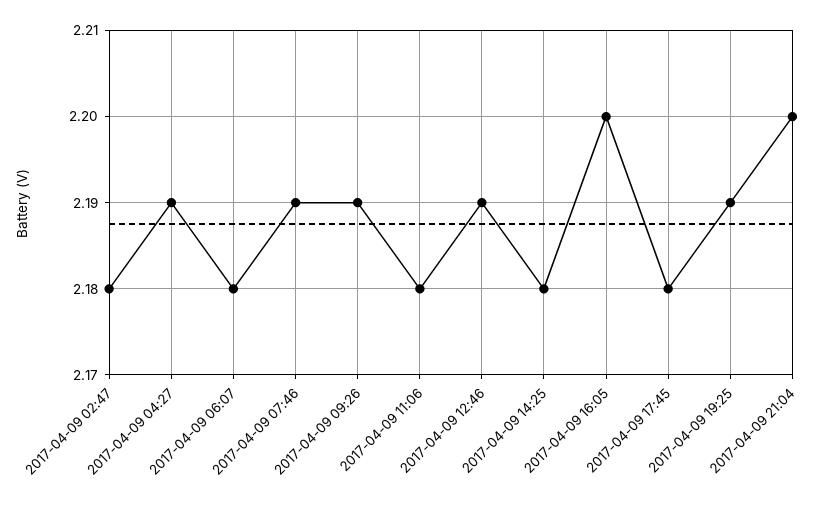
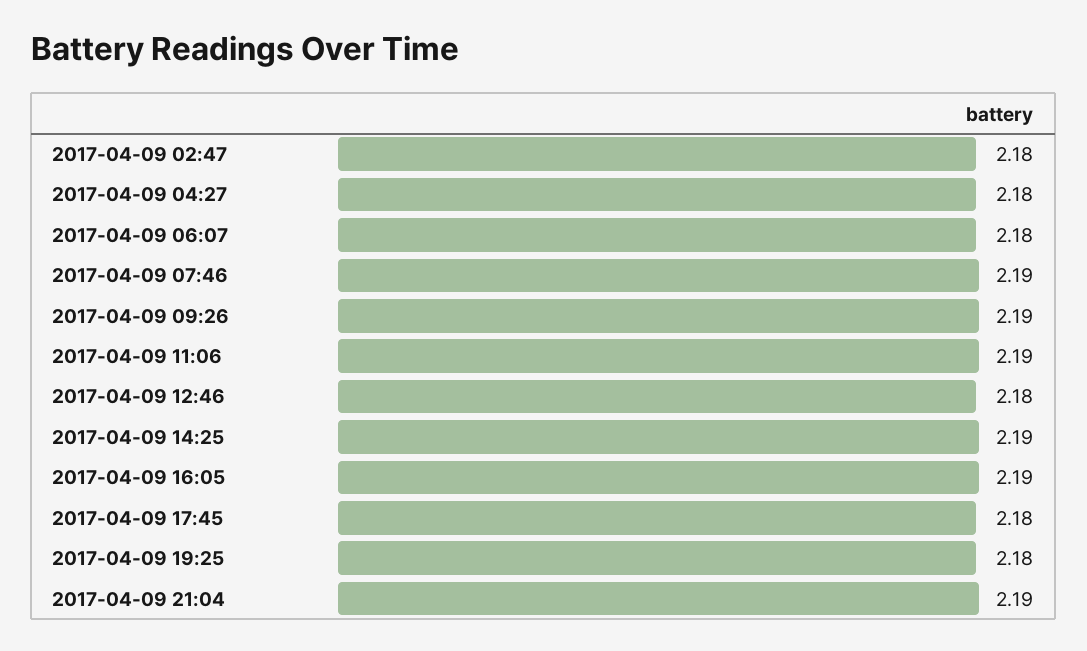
  {
    "2017-04-09 02:47": 2.18,
-   "2017-04-09 04:27": 2.19,
+   "2017-04-09 04:27": 2.18,
    "2017-04-09 06:07": 2.18,
    "2017-04-09 07:46": 2.19,
    "2017-04-09 09:26": 2.19,
-   "2017-04-09 11:06": 2.18,
+   "2017-04-09 11:06": 2.19,
-   "2017-04-09 12:46": 2.19,
+   "2017-04-09 12:46": 2.18,
-   "2017-04-09 14:25": 2.18,
+   "2017-04-09 14:25": 2.19,
-   "2017-04-09 16:05": 2.2,
+   "2017-04-09 16:05": 2.19,
    "2017-04-09 17:45": 2.18,
-   "2017-04-09 19:25": 2.19,
+   "2017-04-09 19:25": 2.18,
-   "2017-04-09 21:04": 2.2
+   "2017-04-09 21:04": 2.19
  }

